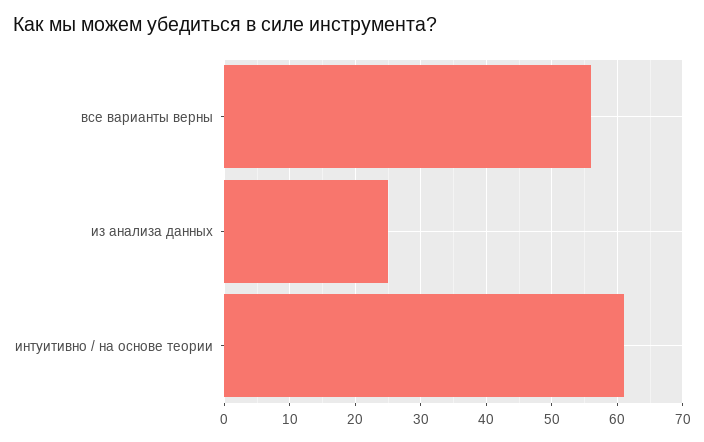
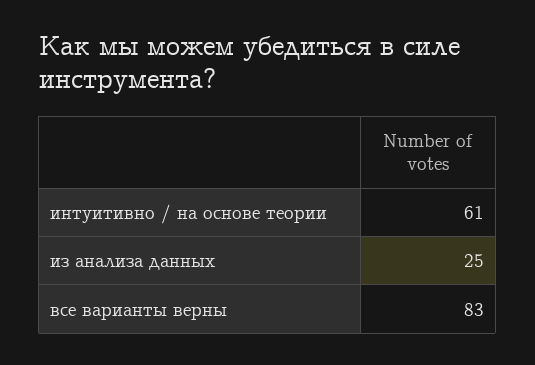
  {
-   "все варианты верны": 56,
+   "все варианты верны": 83,
    "из анализа данных": 25,
    "интуитивно / на основе теории": 61
  }

